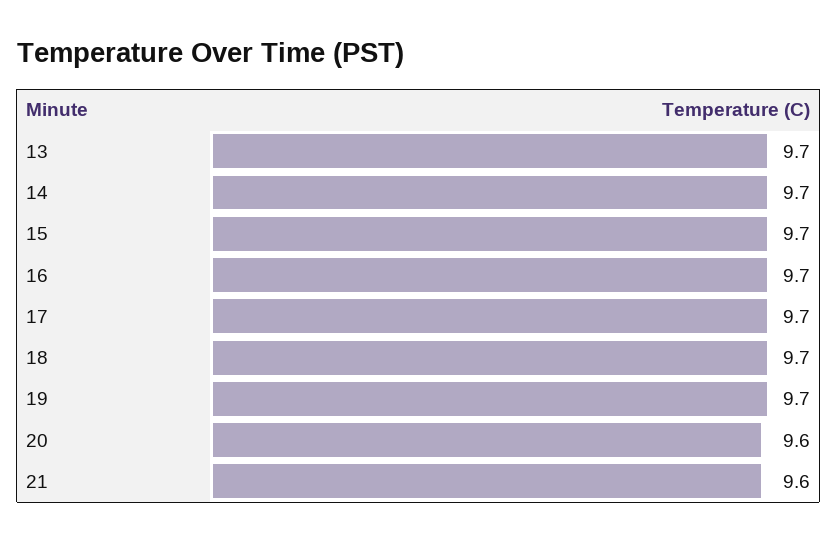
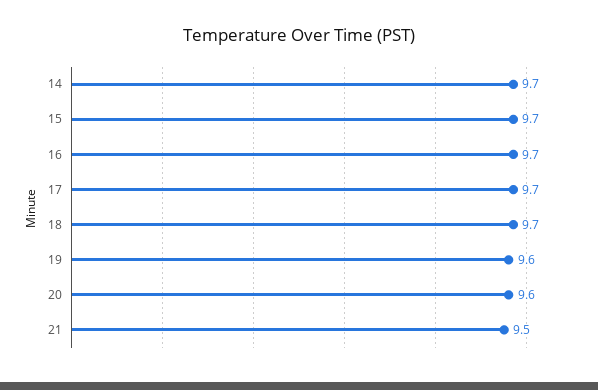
  {
-   "13": 9.7,
    "14": 9.7,
    "15": 9.7,
    "16": 9.7,
    "17": 9.7,
    "18": 9.7,
-   "19": 9.7,
+   "19": 9.6,
    "20": 9.6,
-   "21": 9.6
+   "21": 9.5
  }

